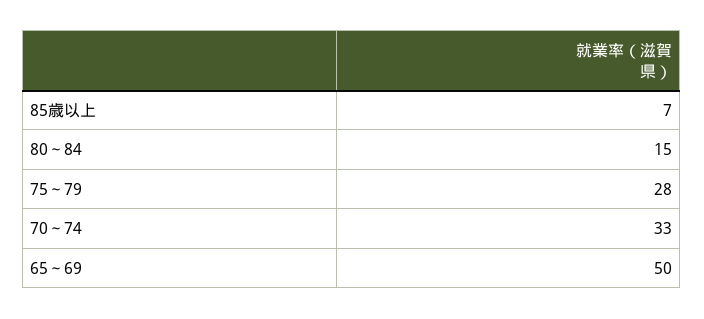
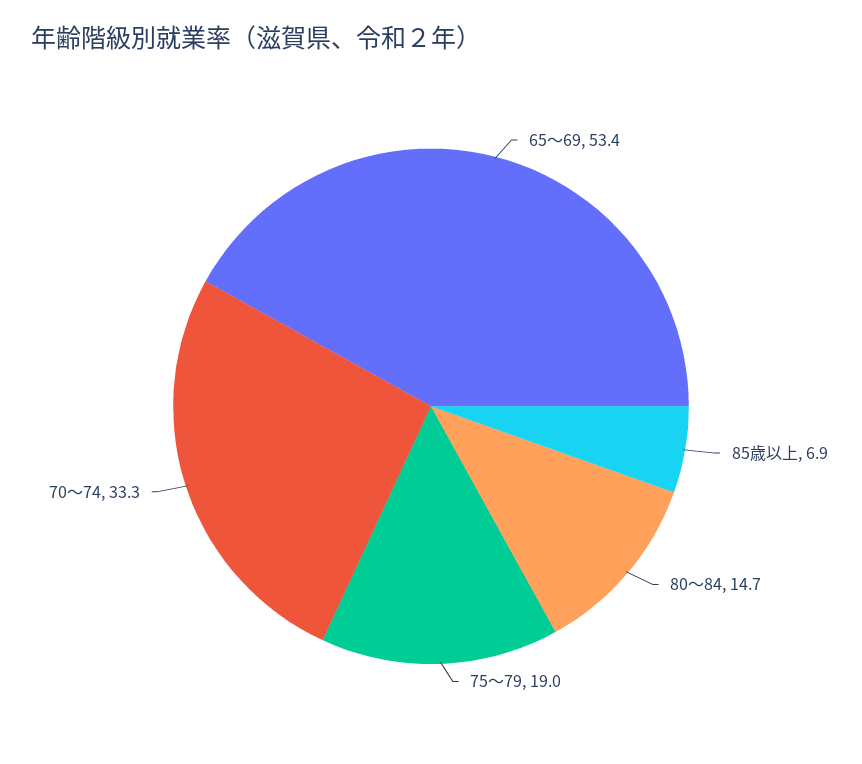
  {
    "85歳以上": 6.9,
    "80～84": 14.7,
-   "75～79": 28,
+   "75～79": 19,
    "70～74": 33.3,
-   "65～69": 50
+   "65～69": 53.4
  }

